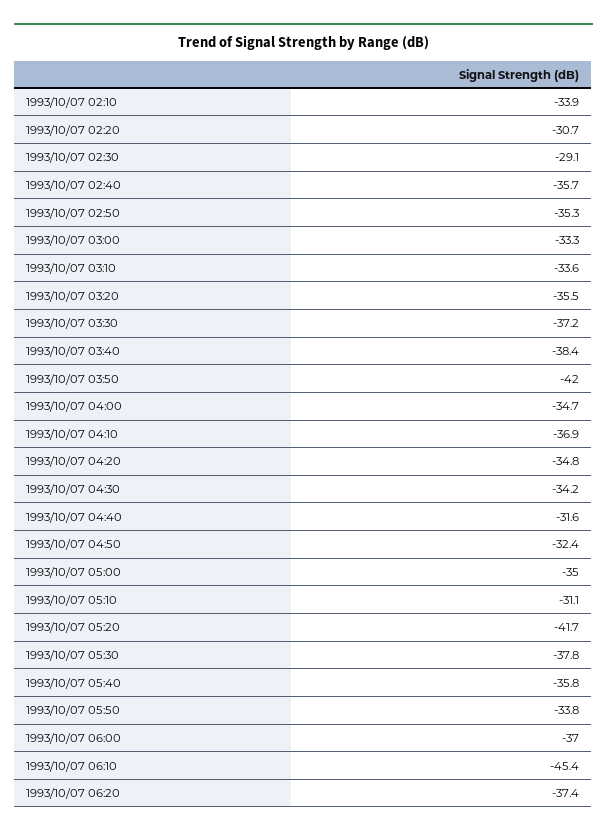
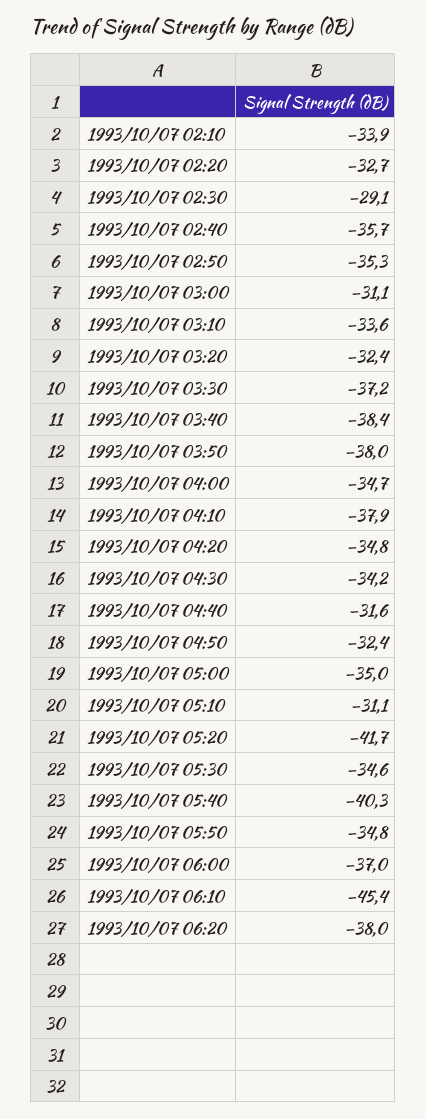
  {
    "1993/10/07 02:10": -33.9,
-   "1993/10/07 02:20": -30.7,
+   "1993/10/07 02:20": -32.7,
    "1993/10/07 02:30": -29.1,
    "1993/10/07 02:40": -35.7,
    "1993/10/07 02:50": -35.3,
-   "1993/10/07 03:00": -33.3,
+   "1993/10/07 03:00": -31.1,
    "1993/10/07 03:10": -33.6,
-   "1993/10/07 03:20": -35.5,
+   "1993/10/07 03:20": -32.4,
    "1993/10/07 03:30": -37.2,
    "1993/10/07 03:40": -38.4,
-   "1993/10/07 03:50": -42,
+   "1993/10/07 03:50": -38,
    "1993/10/07 04:00": -34.7,
-   "1993/10/07 04:10": -36.9,
+   "1993/10/07 04:10": -37.9,
    "1993/10/07 04:20": -34.8,
    "1993/10/07 04:30": -34.2,
    "1993/10/07 04:40": -31.6,
    "1993/10/07 04:50": -32.4,
    "1993/10/07 05:00": -35,
    "1993/10/07 05:10": -31.1,
    "1993/10/07 05:20": -41.7,
-   "1993/10/07 05:30": -37.8,
+   "1993/10/07 05:30": -34.6,
-   "1993/10/07 05:40": -35.8,
+   "1993/10/07 05:40": -40.3,
-   "1993/10/07 05:50": -33.8,
+   "1993/10/07 05:50": -34.8,
    "1993/10/07 06:00": -37,
    "1993/10/07 06:10": -45.4,
-   "1993/10/07 06:20": -37.4
+   "1993/10/07 06:20": -38
  }

